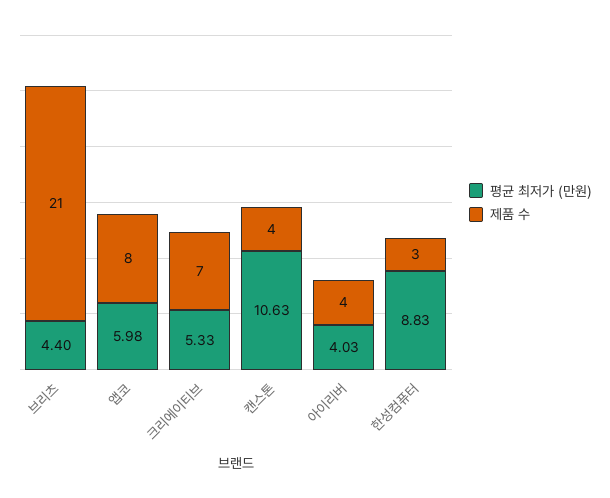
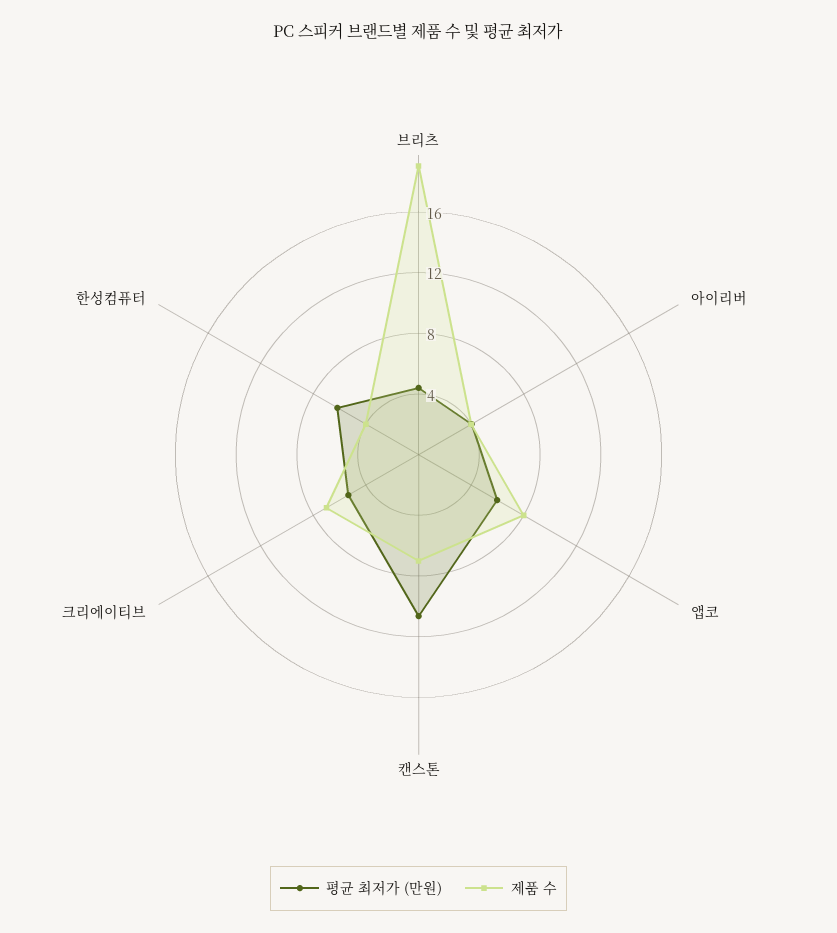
  {
    "평균 최저가 (만원)": {
      "브리츠": 4.4,
      "앱코": 5.98,
      "크리에이티브": 5.33,
      "캔스톤": 10.63,
      "아이리버": 4.03,
-     "한성컴퓨터": 8.83
+     "한성컴퓨터": 6
    },
    "제품 수": {
-     "브리츠": 21,
+     "브리츠": 19,
      "앱코": 8,
      "크리에이티브": 7,
-     "캔스톤": 4,
+     "캔스톤": 7,
      "아이리버": 4,
-     "한성컴퓨터": 3
+     "한성컴퓨터": 4
    }
  }

